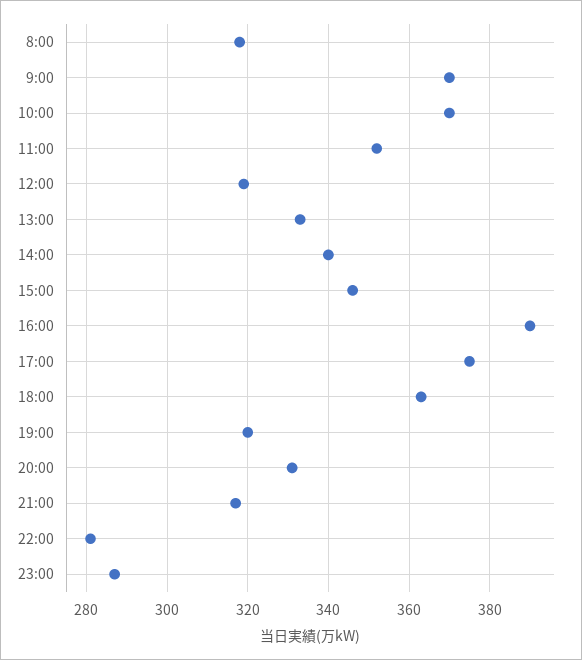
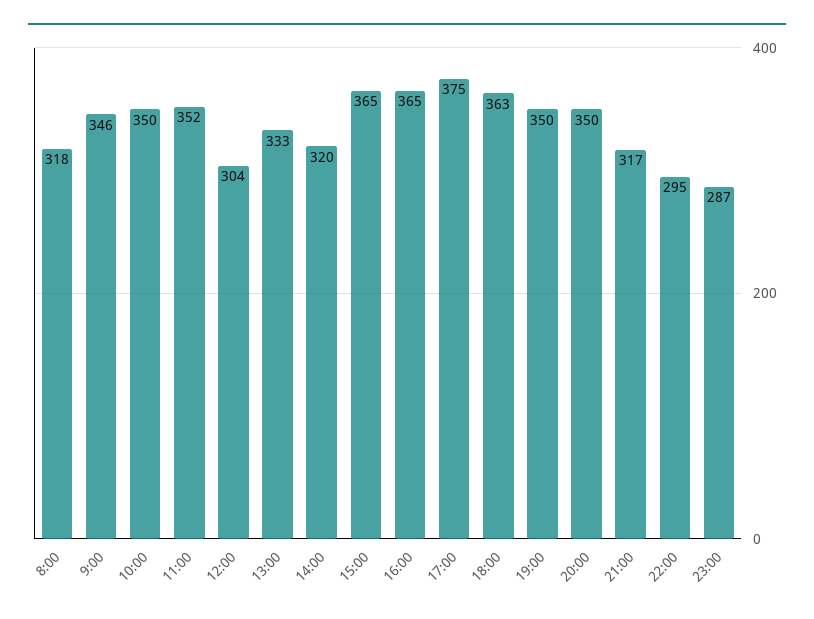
  {
    "8:00": 318,
-   "9:00": 370,
+   "9:00": 346,
-   "10:00": 370,
+   "10:00": 350,
    "11:00": 352,
-   "12:00": 320,
+   "12:00": 304,
    "13:00": 333,
-   "14:00": 340,
+   "14:00": 320,
-   "15:00": 345,
+   "15:00": 365,
-   "16:00": 390,
+   "16:00": 365,
    "17:00": 375,
    "18:00": 363,
-   "19:00": 320,
+   "19:00": 350,
-   "20:00": 330,
+   "20:00": 350,
    "21:00": 317,
-   "22:00": 280,
+   "22:00": 295,
    "23:00": 287
  }

